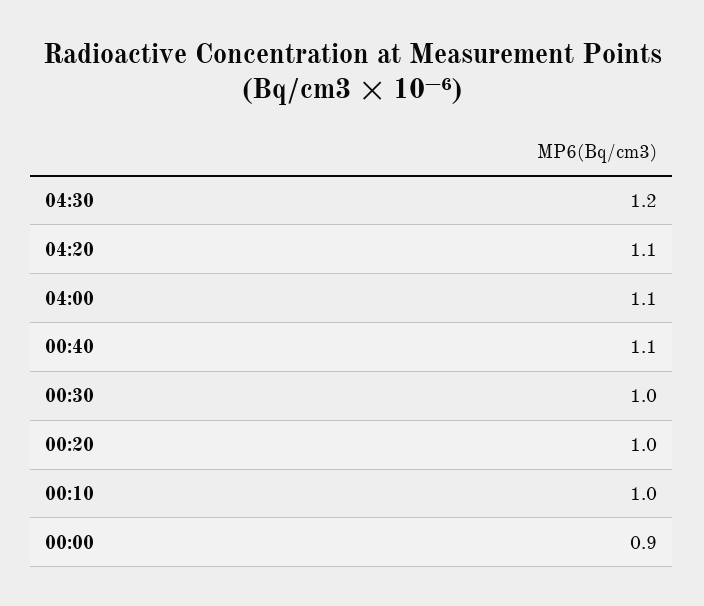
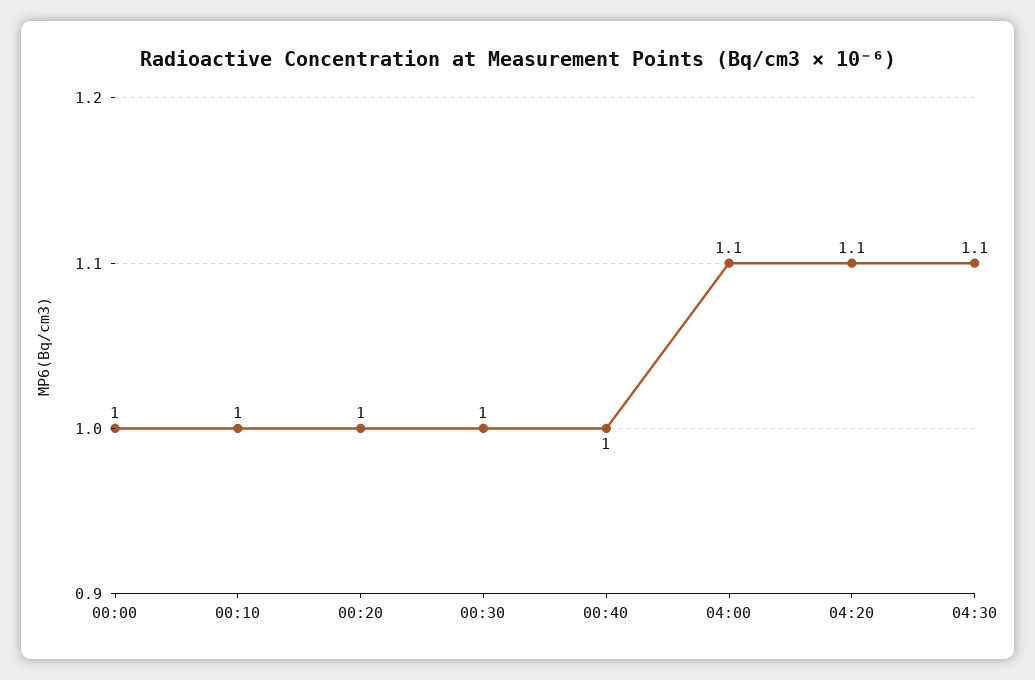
  {
-   "04:30": 1.2,
+   "04:30": 1.1,
    "04:20": 1.1,
    "04:00": 1.1,
-   "00:40": 1.1,
+   "00:40": 1,
    "00:30": 1,
    "00:20": 1,
    "00:10": 1,
-   "00:00": 0.9
+   "00:00": 1
  }

